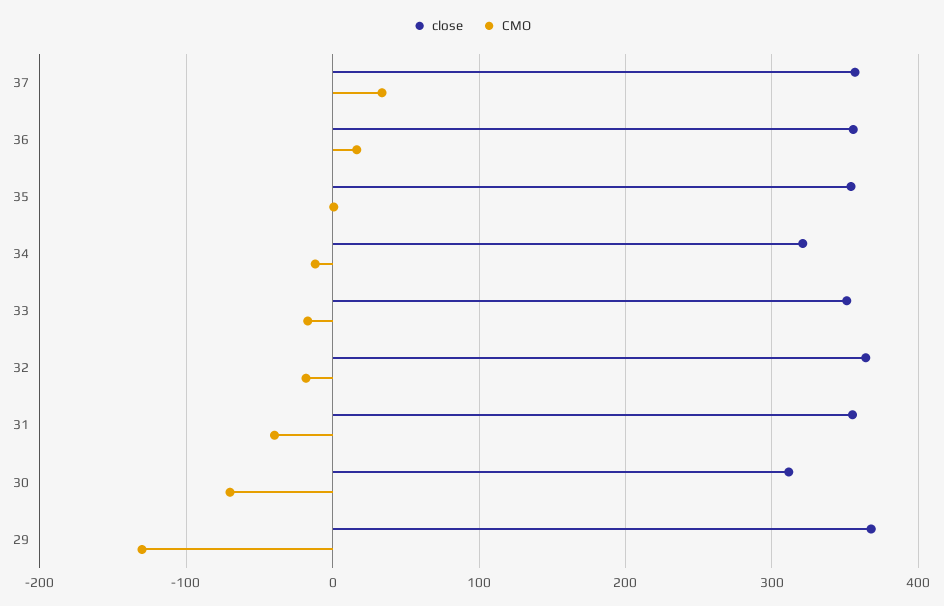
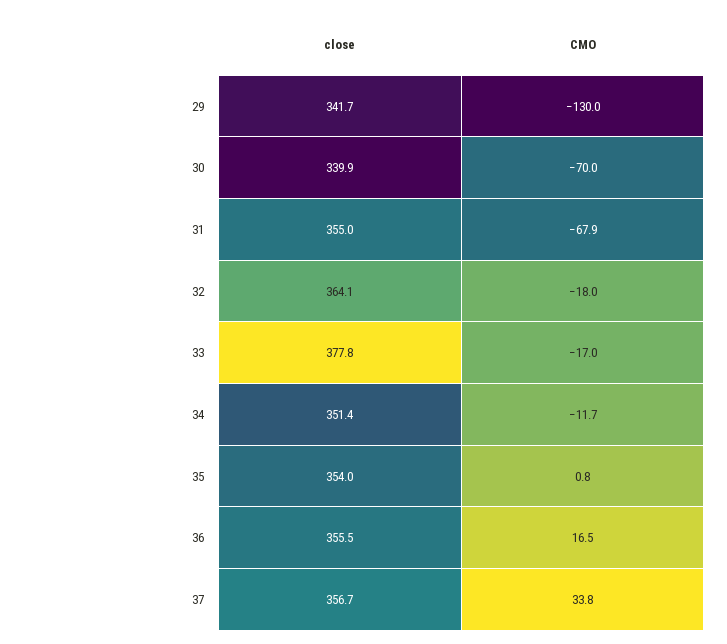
  {
    "close": {
      "37": 356.7,
      "36": 355.5,
      "35": 354,
-     "34": 320,
+     "34": 351.4,
-     "33": 350,
+     "33": 377.8,
      "32": 364.1,
      "31": 355,
-     "30": 310,
+     "30": 339.9,
-     "29": 370
+     "29": 341.7
    },
    "CMO": {
      "37": 33.8,
      "36": 16.5,
      "35": 0.8,
      "34": -11.7,
      "33": -17,
      "32": -18,
-     "31": -40,
+     "31": -67.9,
      "30": -70,
      "29": -130
    }
  }

